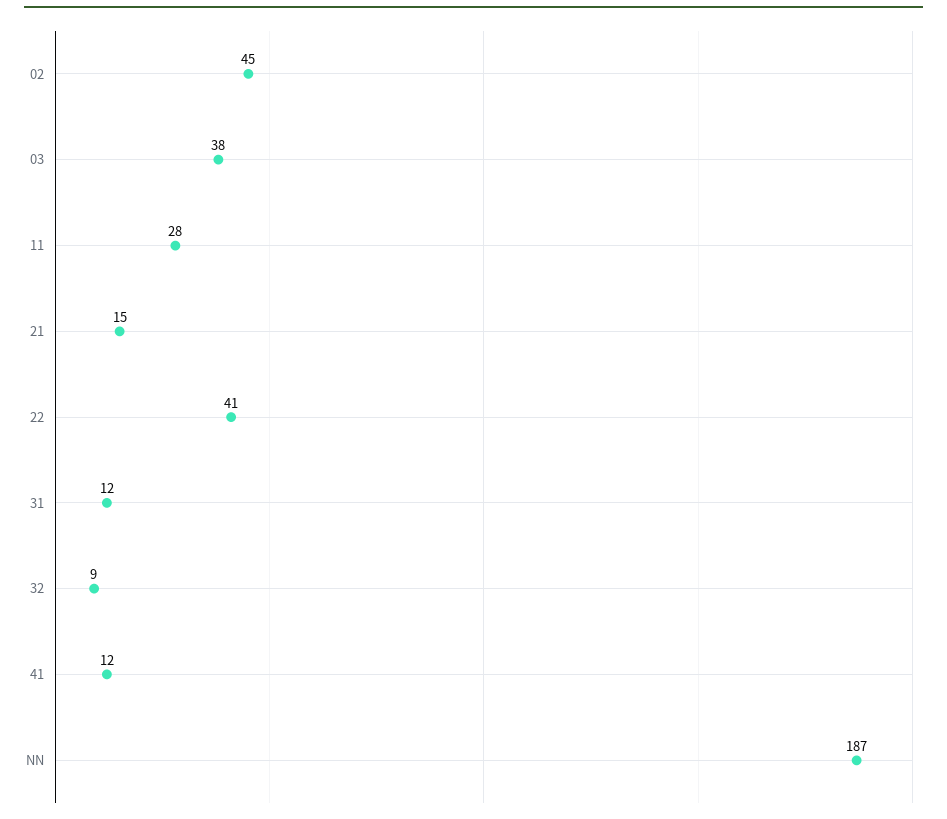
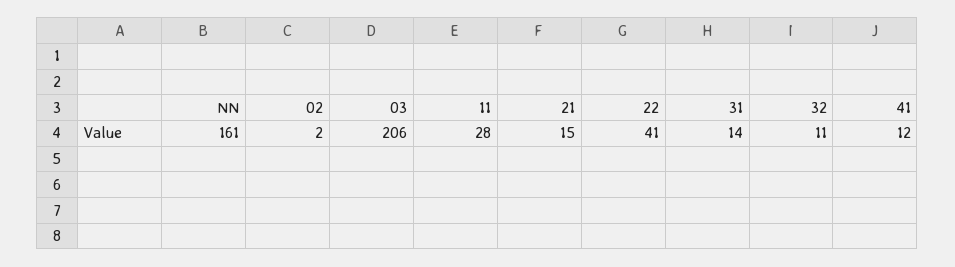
  {
-   "02": 45,
+   "02": 2,
-   "03": 38,
+   "03": 206,
    "11": 28,
    "21": 15,
    "22": 41,
-   "31": 12,
+   "31": 14,
-   "32": 9,
+   "32": 11,
    "41": 12,
-   "NN": 187
+   "NN": 161
  }

